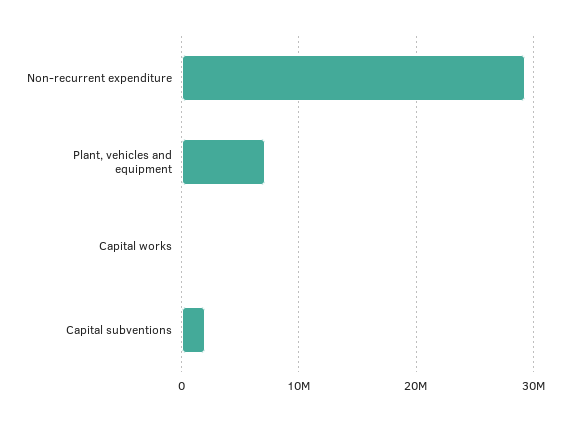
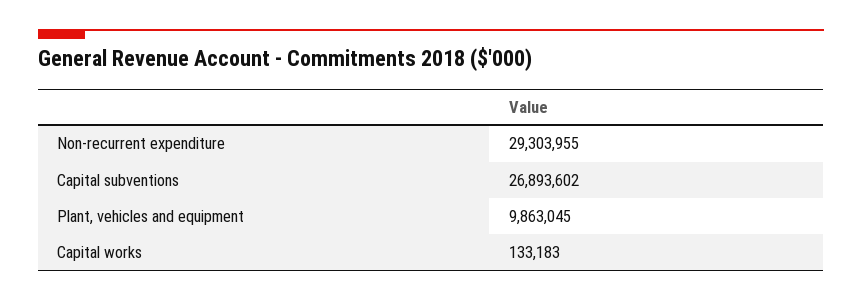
  {
    "Non-recurrent expenditure": 29303955,
-   "Plant, vehicles and equipment": 7000000,
+   "Plant, vehicles and equipment": 9863045,
    "Capital works": 133183,
-   "Capital subventions": 2000000
+   "Capital subventions": 26893602
  }

